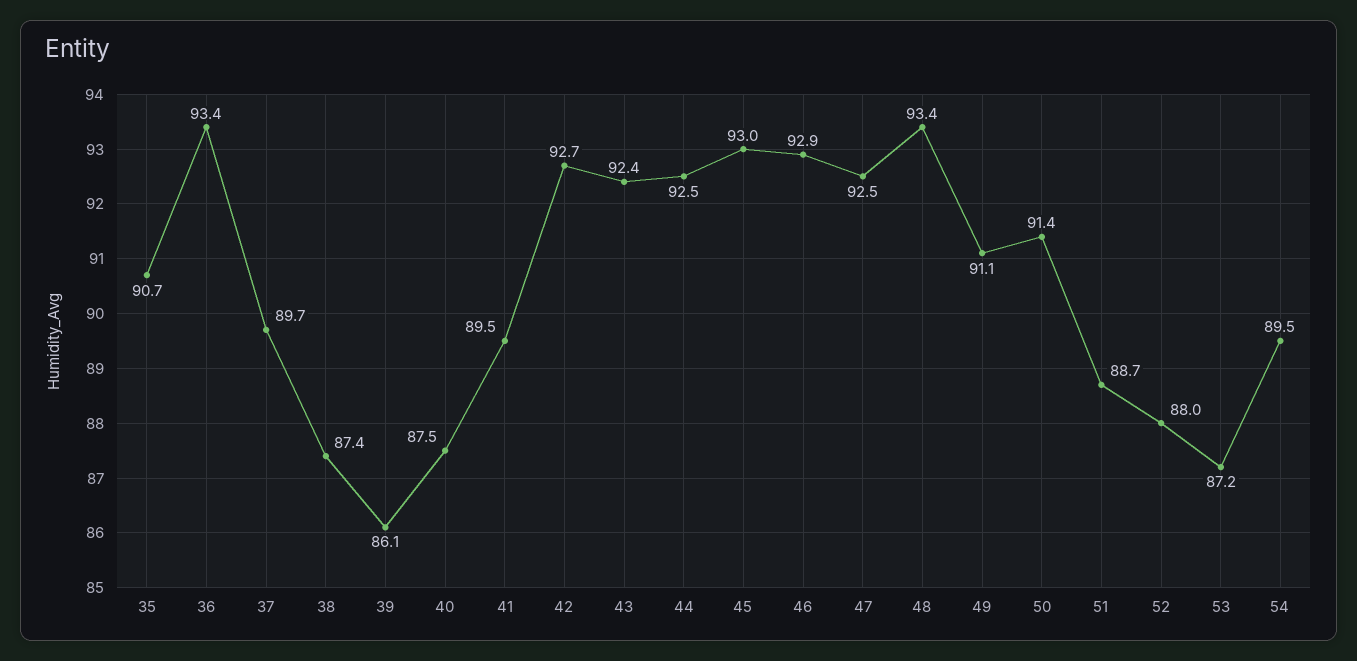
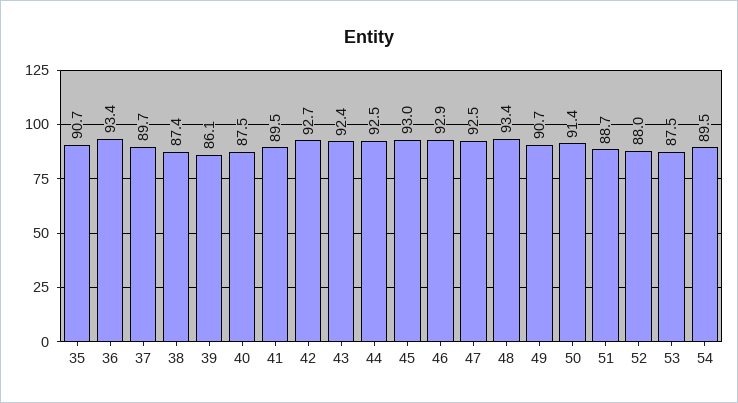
  {
    "35": 90.7,
    "36": 93.4,
    "37": 89.7,
    "38": 87.4,
    "39": 86.1,
    "40": 87.5,
    "41": 89.5,
    "42": 92.7,
    "43": 92.4,
    "44": 92.5,
    "45": 93,
    "46": 92.9,
    "47": 92.5,
    "48": 93.4,
-   "49": 91.1,
+   "49": 90.7,
    "50": 91.4,
    "51": 88.7,
    "52": 88,
-   "53": 87.2,
+   "53": 87.5,
    "54": 89.5
  }

